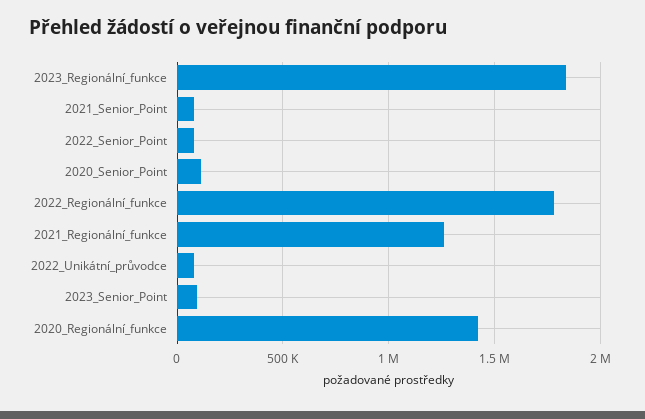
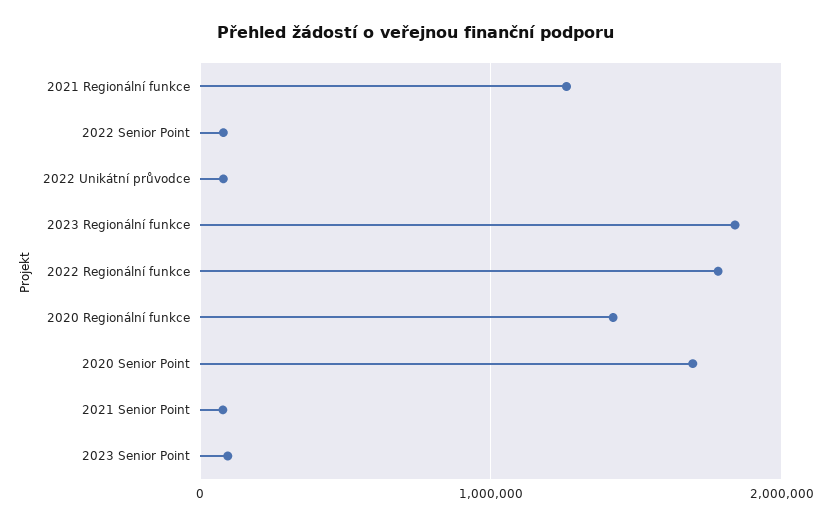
  {
    "2023_Regionální_funkce": 1850000,
    "2021_Senior_Point": 100000,
    "2022_Senior_Point": 100000,
-   "2020_Senior_Point": 100000,
+   "2020_Senior_Point": 1700000,
    "2022_Regionální_funkce": 1800000,
    "2021_Regionální_funkce": 1250000,
    "2022_Unikátní_průvodce": 100000,
    "2023_Senior_Point": 100000,
    "2020_Regionální_funkce": 1400000
  }

